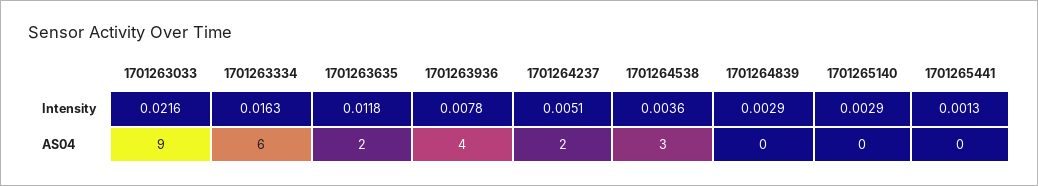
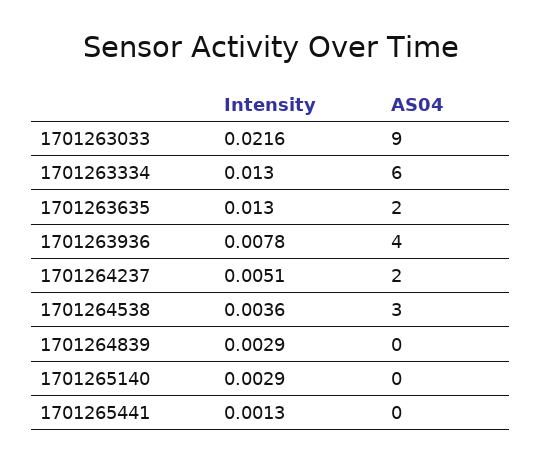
  {
    "1701263033": {
      "Intensity": 0.0216,
      "AS04": 9
    },
    "1701263334": {
-     "Intensity": 0.0163,
+     "Intensity": 0.013,
      "AS04": 6
    },
    "1701263635": {
-     "Intensity": 0.0118,
+     "Intensity": 0.013,
      "AS04": 2
    },
    "1701263936": {
      "Intensity": 0.0078,
      "AS04": 4
    },
    "1701264237": {
      "Intensity": 0.0051,
      "AS04": 2
    },
    "1701264538": {
      "Intensity": 0.0036,
      "AS04": 3
    },
    "1701264839": {
      "Intensity": 0.0029,
      "AS04": 0
    },
    "1701265140": {
      "Intensity": 0.0029,
      "AS04": 0
    },
    "1701265441": {
      "Intensity": 0.0013,
      "AS04": 0
    }
  }

